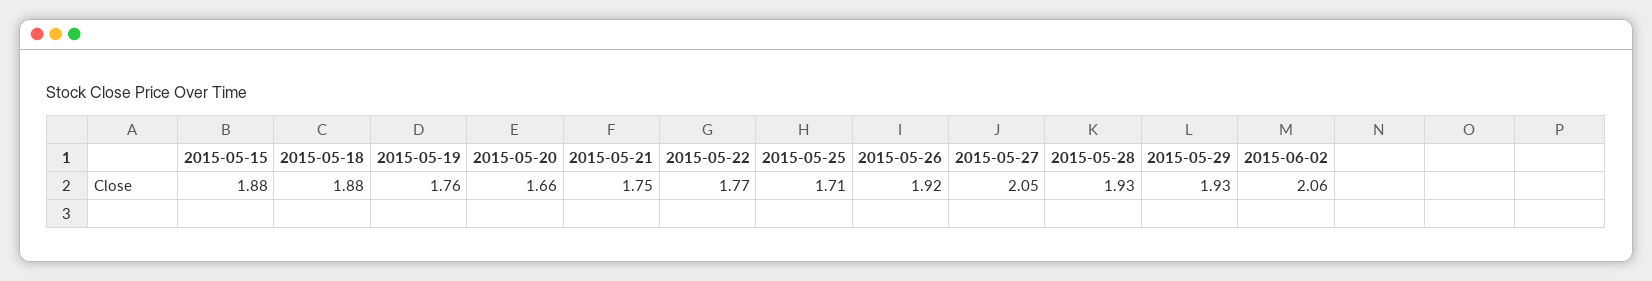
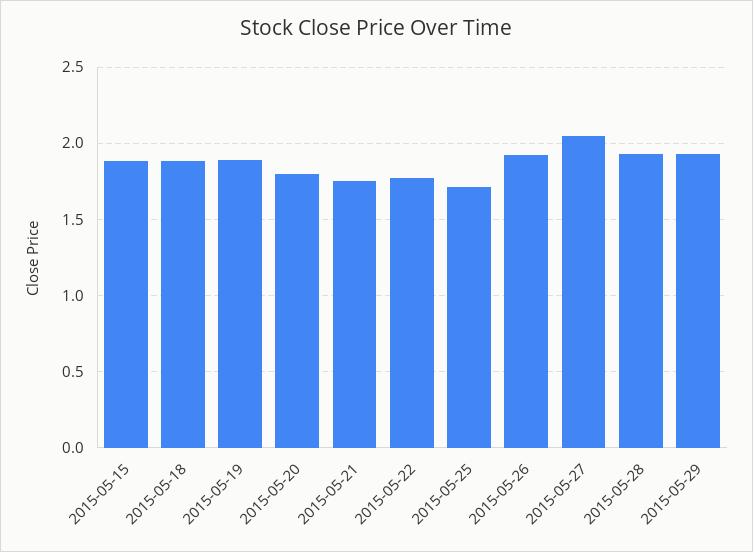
  {
    "2015-05-15": 1.88,
    "2015-05-18": 1.88,
-   "2015-05-19": 1.76,
+   "2015-05-19": 1.9,
-   "2015-05-20": 1.66,
+   "2015-05-20": 1.8,
    "2015-05-21": 1.75,
    "2015-05-22": 1.77,
    "2015-05-25": 1.71,
    "2015-05-26": 1.92,
    "2015-05-27": 2.05,
    "2015-05-28": 1.93,
-   "2015-05-29": 1.93,
+   "2015-05-29": 1.93
-   "2015-06-02": 2.06
  }

